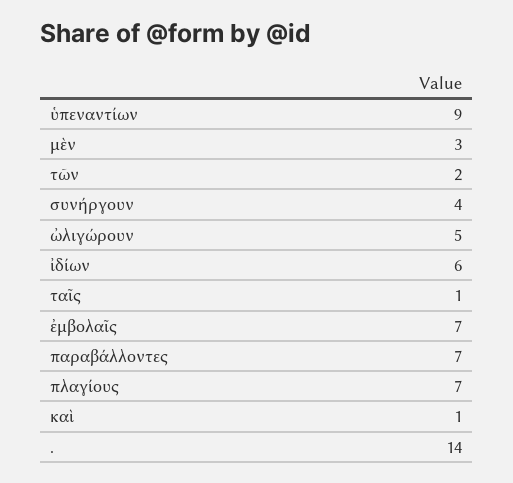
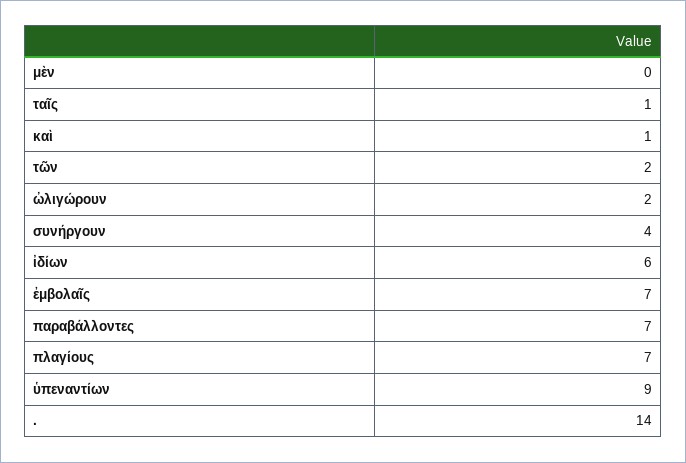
  {
    "ὑπεναντίων": 9,
-   "μὲν": 3,
+   "μὲν": 0,
    "τῶν": 2,
    "συνήργουν": 4,
-   "ὠλιγώρουν": 5,
+   "ὠλιγώρουν": 2,
    "ἰδίων": 6,
    "ταῖς": 1,
    "ἐμβολαῖς": 7,
    "παραβάλλοντες": 7,
    "πλαγίους": 7,
    "καὶ": 1,
    ".": 14
  }

